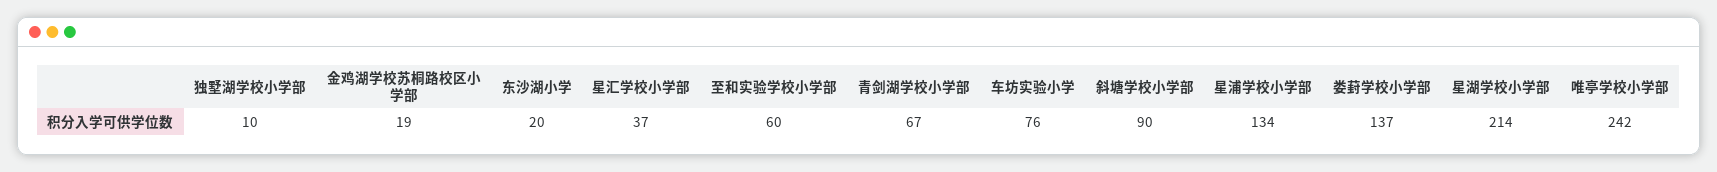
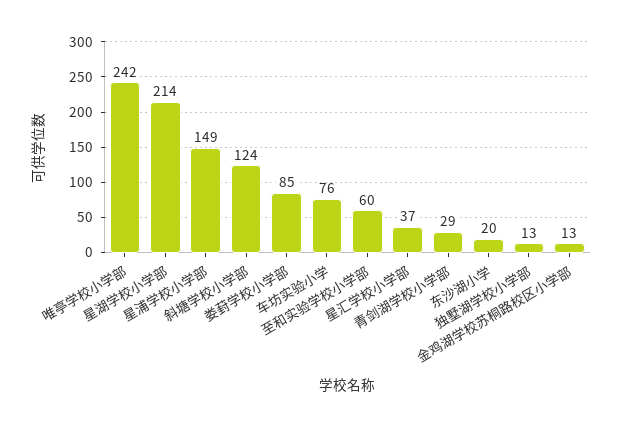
  {
-   "独墅湖学校小学部": 10,
+   "独墅湖学校小学部": 13,
-   "金鸡湖学校苏桐路校区小学部": 19,
+   "金鸡湖学校苏桐路校区小学部": 13,
    "东沙湖小学": 20,
    "星汇学校小学部": 37,
    "至和实验学校小学部": 60,
-   "青剑湖学校小学部": 67,
+   "青剑湖学校小学部": 29,
    "车坊实验小学": 76,
-   "斜塘学校小学部": 90,
+   "斜塘学校小学部": 124,
-   "星浦学校小学部": 134,
+   "星浦学校小学部": 149,
-   "娄葑学校小学部": 137,
+   "娄葑学校小学部": 85,
    "星湖学校小学部": 214,
    "唯亭学校小学部": 242
  }

